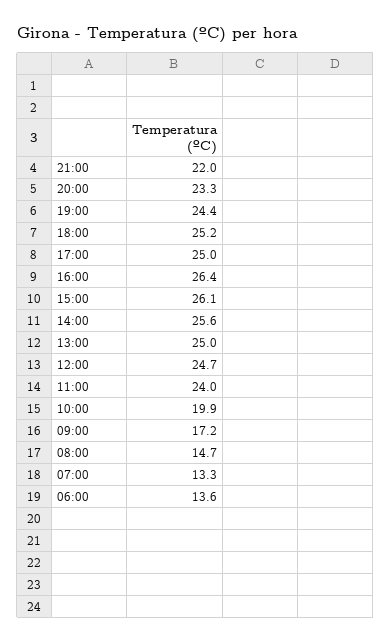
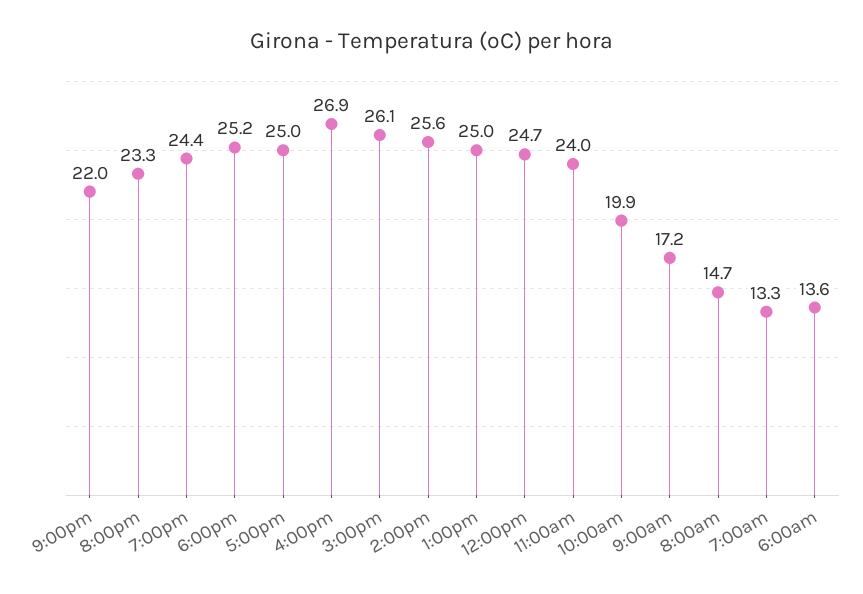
  {
    "21:00": 22,
    "20:00": 23.3,
    "19:00": 24.4,
    "18:00": 25.2,
    "17:00": 25,
-   "16:00": 26.4,
+   "16:00": 26.9,
    "15:00": 26.1,
    "14:00": 25.6,
    "13:00": 25,
    "12:00": 24.7,
    "11:00": 24,
    "10:00": 19.9,
    "09:00": 17.2,
    "08:00": 14.7,
    "07:00": 13.3,
    "06:00": 13.6
  }

